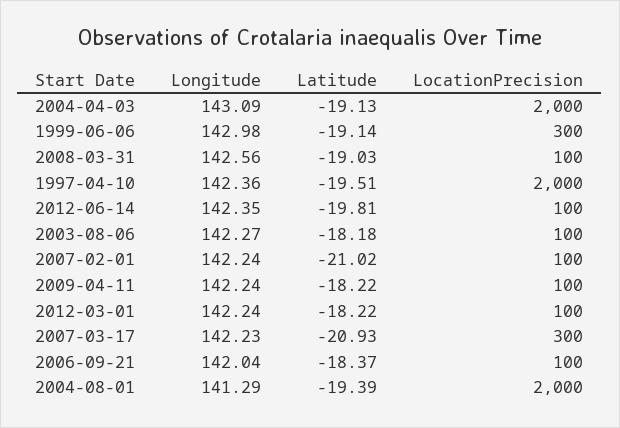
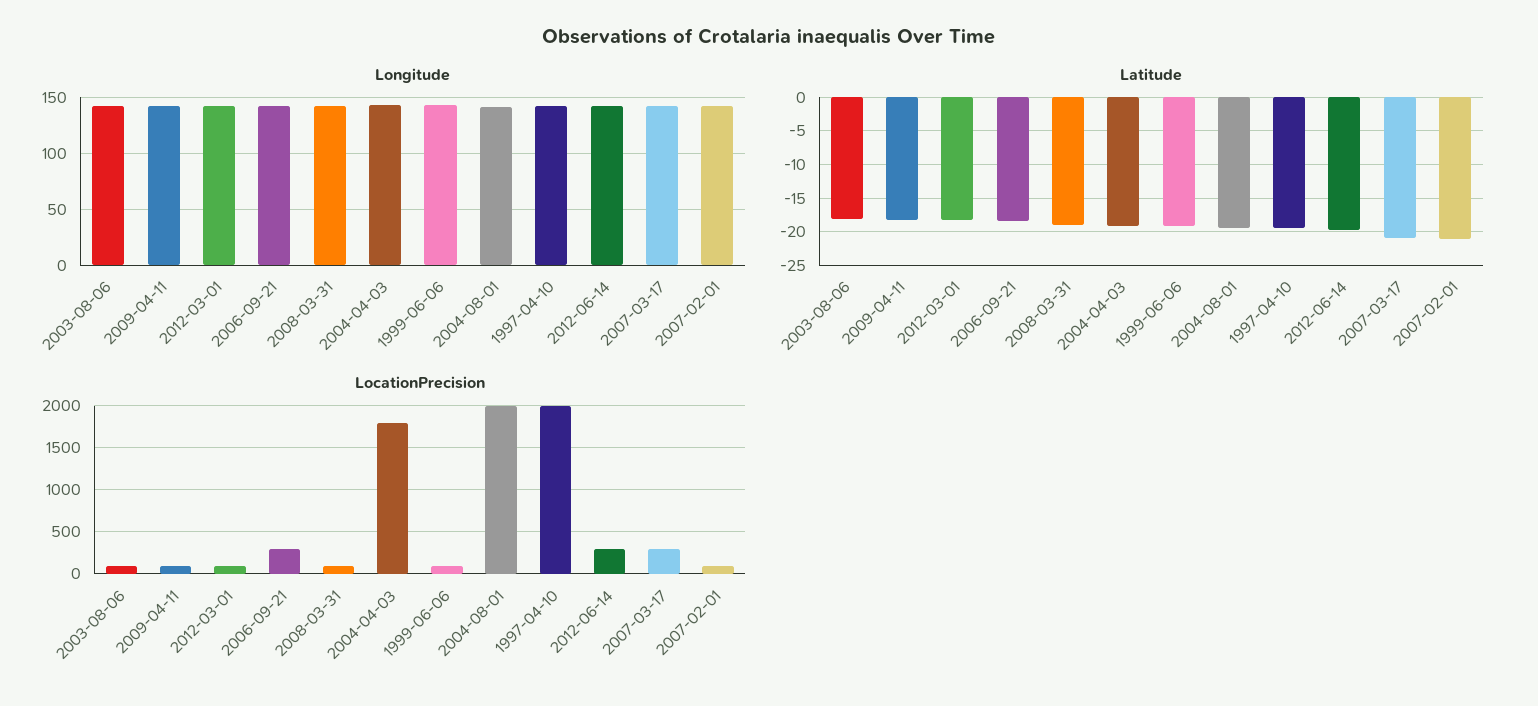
  {
    "Longitude": {
      "2004-04-03": 143.09,
      "1999-06-06": 142.98,
      "2008-03-31": 142.56,
      "1997-04-10": 142.36,
      "2012-06-14": 142.35,
      "2003-08-06": 142.27,
      "2007-02-01": 142.24,
      "2009-04-11": 142.24,
      "2012-03-01": 142.24,
      "2007-03-17": 142.23,
      "2006-09-21": 142.04,
      "2004-08-01": 141.29
    },
    "Latitude": {
      "2004-04-03": -19.13,
      "1999-06-06": -19.14,
      "2008-03-31": -19.03,
      "1997-04-10": -19.51,
      "2012-06-14": -19.81,
      "2003-08-06": -18.18,
      "2007-02-01": -21.02,
      "2009-04-11": -18.22,
      "2012-03-01": -18.22,
      "2007-03-17": -20.93,
      "2006-09-21": -18.37,
      "2004-08-01": -19.39
    },
    "LocationPrecision": {
-     "2004-04-03": 2000,
+     "2004-04-03": 1800,
-     "1999-06-06": 300,
+     "1999-06-06": 100,
      "2008-03-31": 100,
      "1997-04-10": 2000,
-     "2012-06-14": 100,
+     "2012-06-14": 300,
      "2003-08-06": 100,
      "2007-02-01": 100,
      "2009-04-11": 100,
      "2012-03-01": 100,
      "2007-03-17": 300,
-     "2006-09-21": 100,
+     "2006-09-21": 300,
      "2004-08-01": 2000
    }
  }

